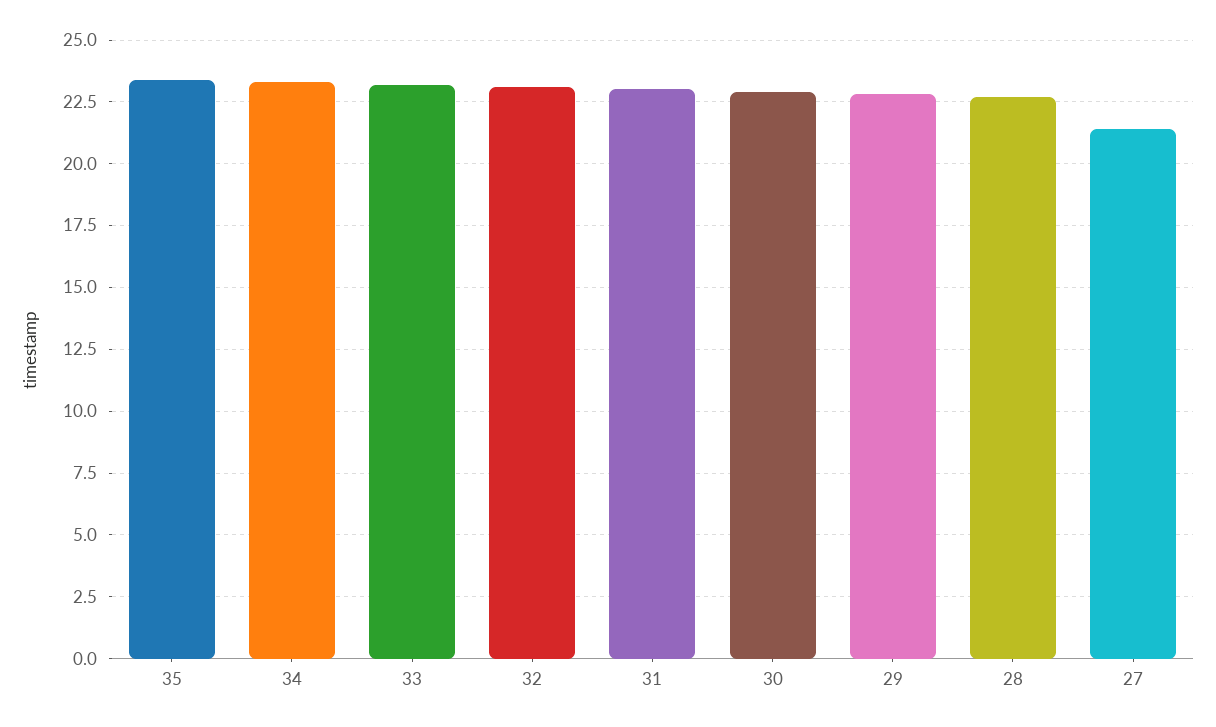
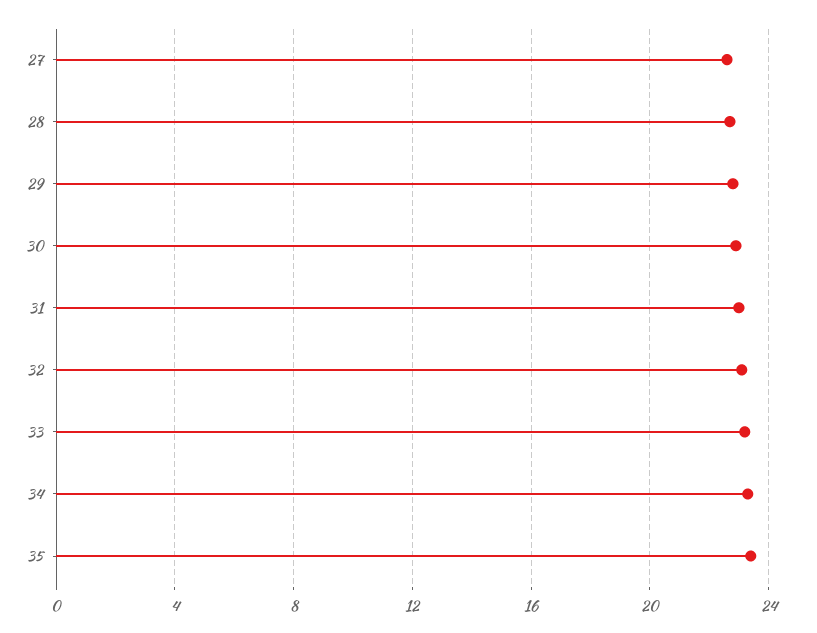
  {
    "35": 23.5,
    "34": 23.5,
    "33": 23,
    "32": 23,
    "31": 23,
    "30": 23,
    "29": 23,
    "28": 22.5,
-   "27": 21.5
+   "27": 22.5
  }

